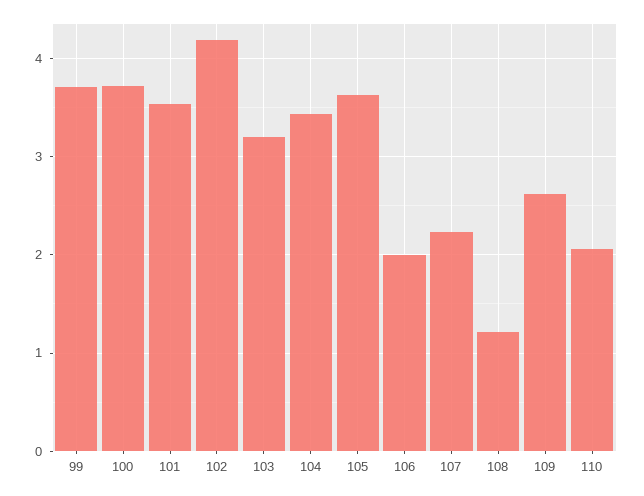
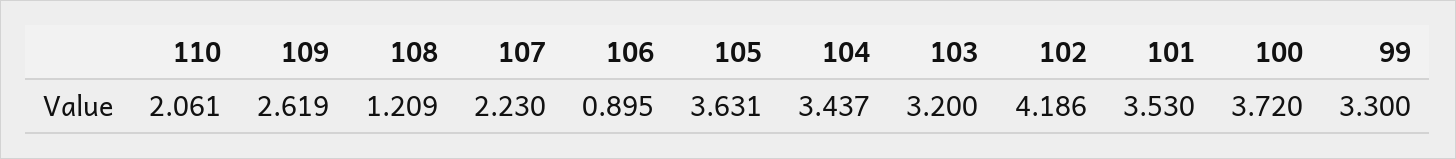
  {
-   "99": 3.7,
+   "99": 3.3,
    "100": 3.72,
    "101": 3.53,
    "102": 4.186,
    "103": 3.2,
    "104": 3.437,
    "105": 3.631,
-   "106": 2,
+   "106": 0.895,
    "107": 2.23,
    "108": 1.209,
    "109": 2.619,
    "110": 2.061
  }

